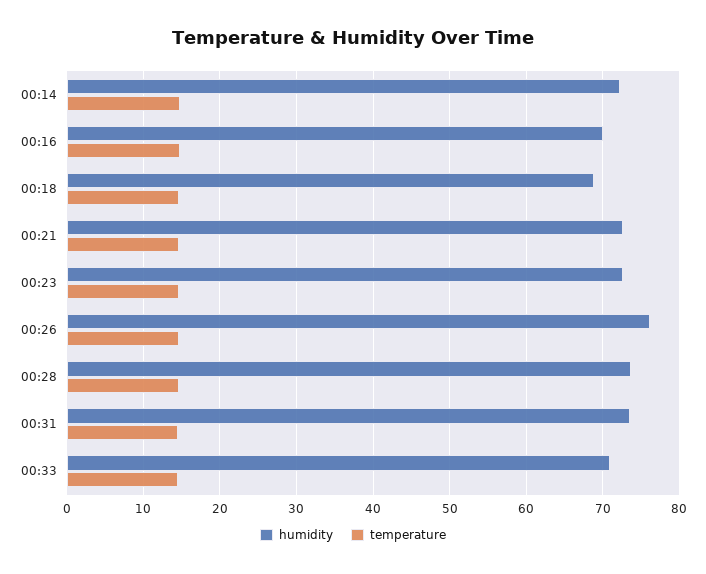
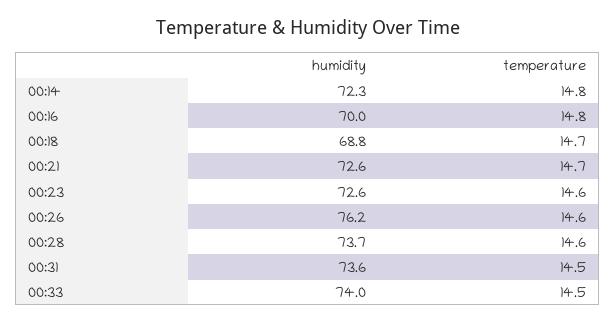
  {
    "humidity": {
      "00:14": 72.3,
      "00:16": 70,
      "00:18": 68.8,
      "00:21": 72.6,
      "00:23": 72.6,
      "00:26": 76.2,
      "00:28": 73.7,
      "00:31": 73.6,
-     "00:33": 71
+     "00:33": 74
    },
    "temperature": {
      "00:14": 14.8,
      "00:16": 14.8,
      "00:18": 14.7,
      "00:21": 14.7,
      "00:23": 14.6,
      "00:26": 14.6,
      "00:28": 14.6,
      "00:31": 14.5,
      "00:33": 14.5
    }
  }

